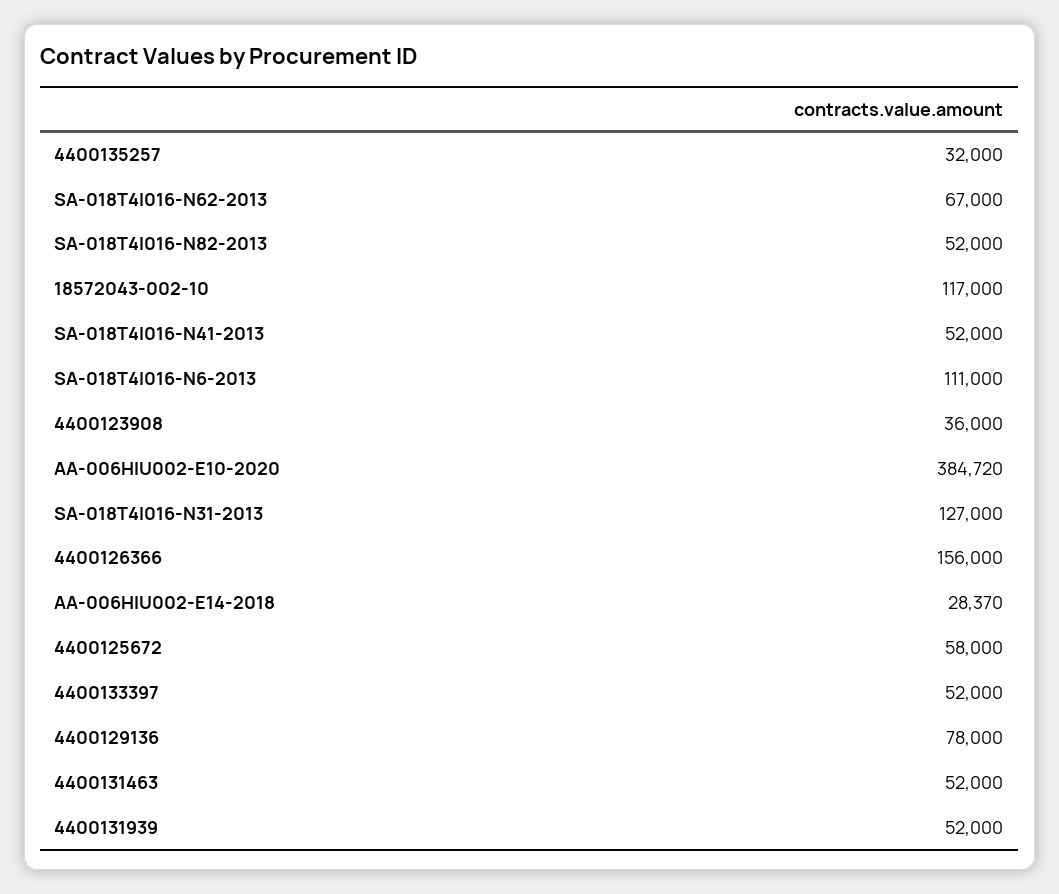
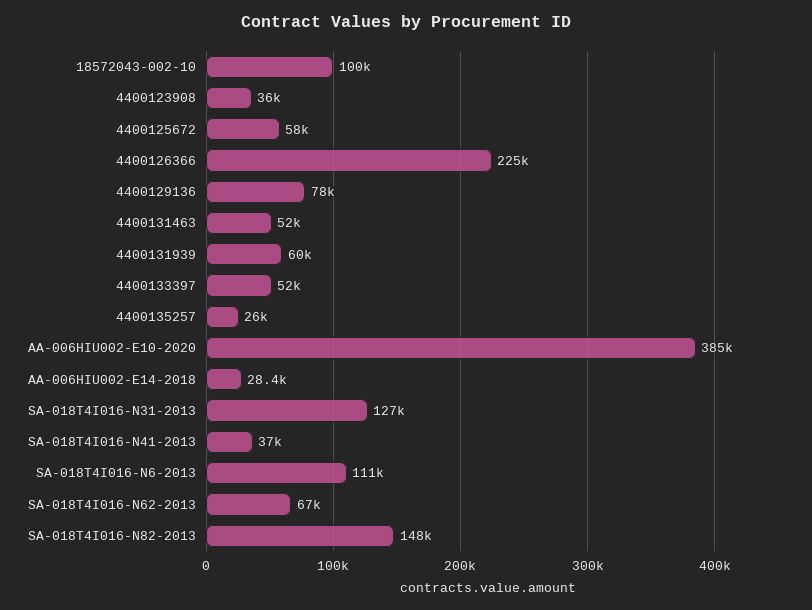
  {
-   "4400135257": 32000,
+   "4400135257": 26000,
    "SA-018T4I016-N62-2013": 67000,
-   "SA-018T4I016-N82-2013": 52000,
+   "SA-018T4I016-N82-2013": 148000,
-   "18572043-002-10": 117000,
+   "18572043-002-10": 100000,
-   "SA-018T4I016-N41-2013": 52000,
+   "SA-018T4I016-N41-2013": 37000,
    "SA-018T4I016-N6-2013": 111000,
    "4400123908": 36000,
    "AA-006HIU002-E10-2020": 384720,
    "SA-018T4I016-N31-2013": 127000,
-   "4400126366": 156000,
+   "4400126366": 225000,
    "AA-006HIU002-E14-2018": 28370,
    "4400125672": 58000,
    "4400133397": 52000,
    "4400129136": 78000,
    "4400131463": 52000,
-   "4400131939": 52000
+   "4400131939": 60000
  }

